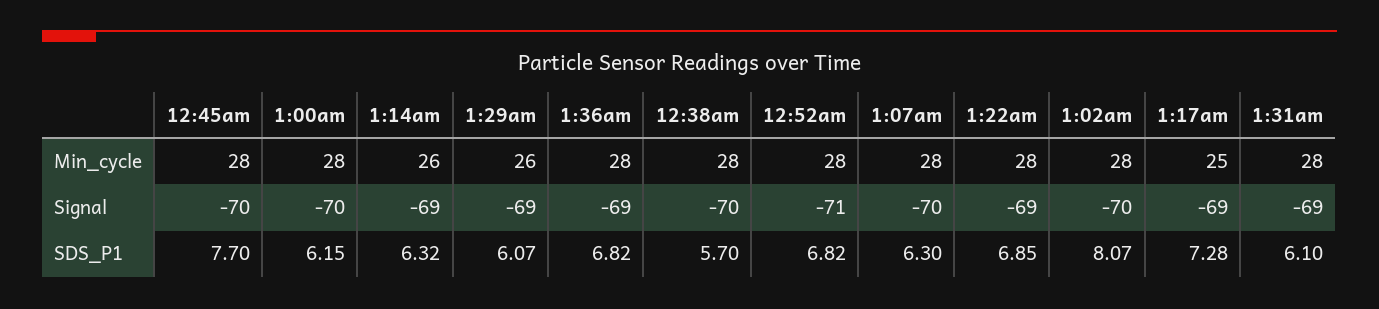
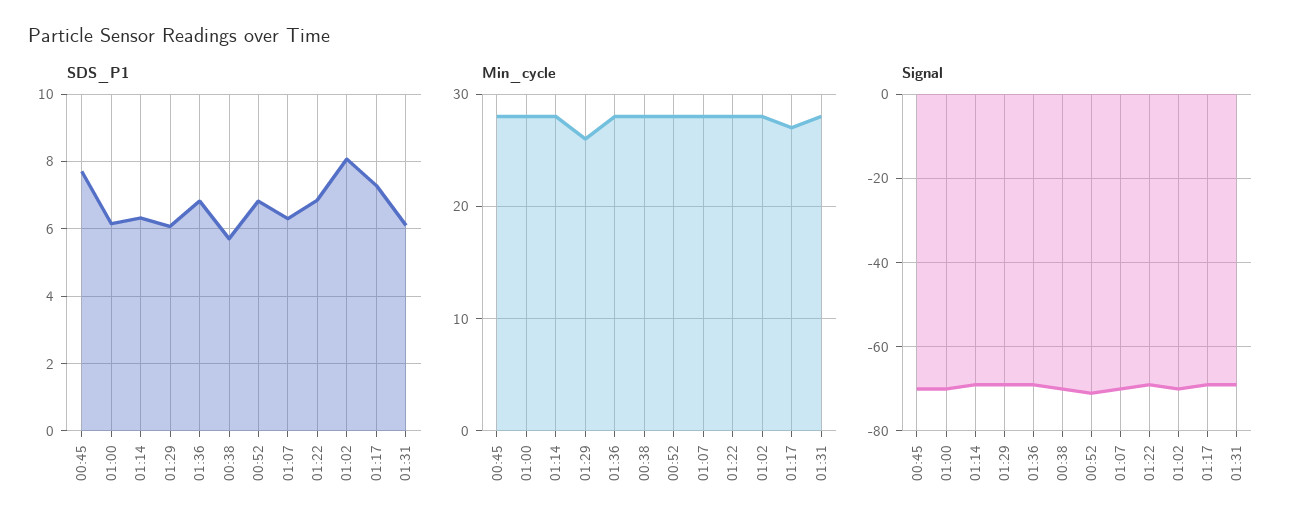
  {
    "Min_cycle": {
      "12:45am": 28,
      "1:00am": 28,
-     "1:14am": 26,
+     "1:14am": 28,
      "1:29am": 26,
      "1:36am": 28,
      "12:38am": 28,
      "12:52am": 28,
      "1:07am": 28,
      "1:22am": 28,
      "1:02am": 28,
-     "1:17am": 25,
+     "1:17am": 27,
      "1:31am": 28
    },
    "Signal": {
      "12:45am": -70,
      "1:00am": -70,
      "1:14am": -69,
      "1:29am": -69,
      "1:36am": -69,
      "12:38am": -70,
      "12:52am": -71,
      "1:07am": -70,
      "1:22am": -69,
      "1:02am": -70,
      "1:17am": -69,
      "1:31am": -69
    },
    "SDS_P1": {
      "12:45am": 7.7,
      "1:00am": 6.15,
      "1:14am": 6.32,
      "1:29am": 6.07,
      "1:36am": 6.82,
      "12:38am": 5.7,
      "12:52am": 6.82,
      "1:07am": 6.3,
      "1:22am": 6.85,
      "1:02am": 8.07,
      "1:17am": 7.28,
      "1:31am": 6.1
    }
  }

